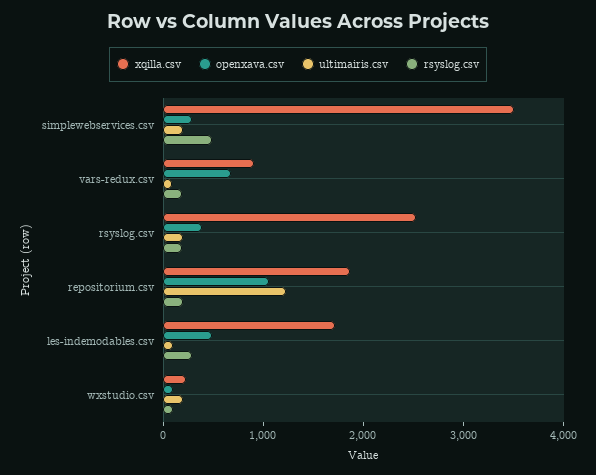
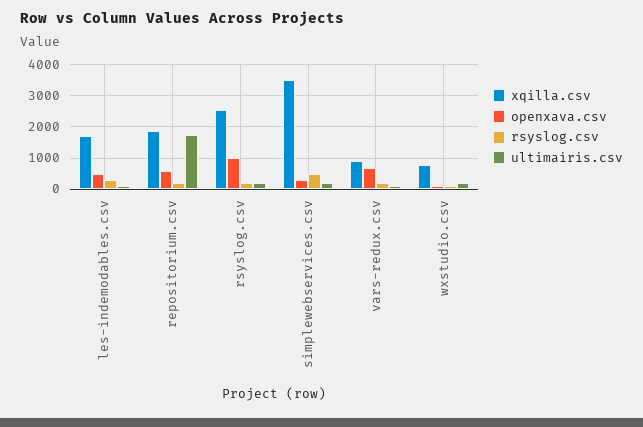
  {
    "xqilla.csv": {
      "simplewebservices.csv": 3600,
      "vars-redux.csv": 1000,
      "rsyslog.csv": 2600,
      "repositorium.csv": 1800,
      "les-indemodables.csv": 1800,
-     "wxstudio.csv": 200
+     "wxstudio.csv": 800
    },
    "openxava.csv": {
      "simplewebservices.csv": 200,
      "vars-redux.csv": 600,
-     "rsyslog.csv": 400,
+     "rsyslog.csv": 1000,
-     "repositorium.csv": 1000,
+     "repositorium.csv": 600,
      "les-indemodables.csv": 400,
      "wxstudio.csv": 0
    },
    "ultimairis.csv": {
      "simplewebservices.csv": 200,
      "vars-redux.csv": 0,
      "rsyslog.csv": 200,
-     "repositorium.csv": 1200,
+     "repositorium.csv": 1800,
      "les-indemodables.csv": 0,
      "wxstudio.csv": 200
    },
    "rsyslog.csv": {
      "simplewebservices.csv": 400,
      "vars-redux.csv": 200,
      "rsyslog.csv": 200,
      "repositorium.csv": 200,
      "les-indemodables.csv": 200,
      "wxstudio.csv": 0
    }
  }

